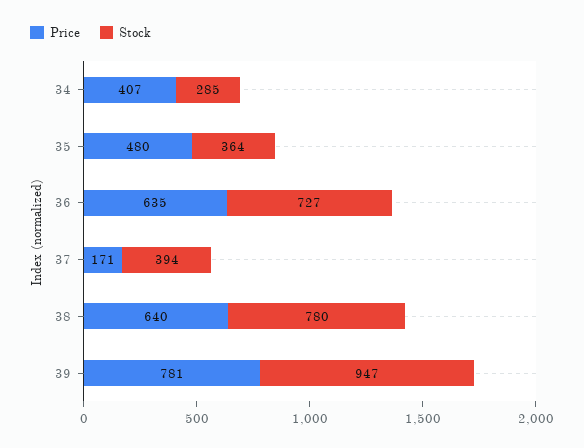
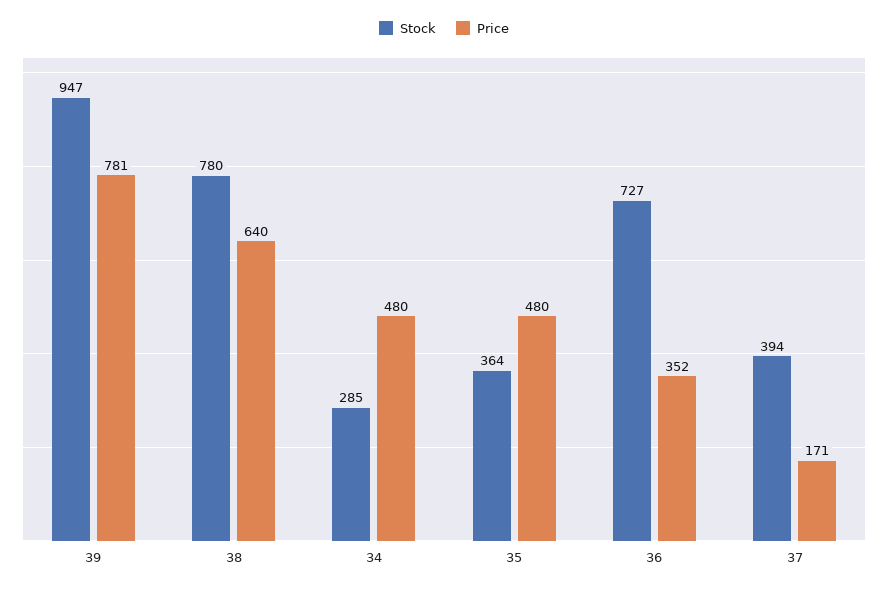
  {
    "Price": {
-     "34": 407,
+     "34": 480,
      "35": 480,
-     "36": 635,
+     "36": 352,
      "37": 171,
      "38": 640,
      "39": 781
    },
    "Stock": {
      "34": 285,
      "35": 364,
      "36": 727,
      "37": 394,
      "38": 780,
      "39": 947
    }
  }

